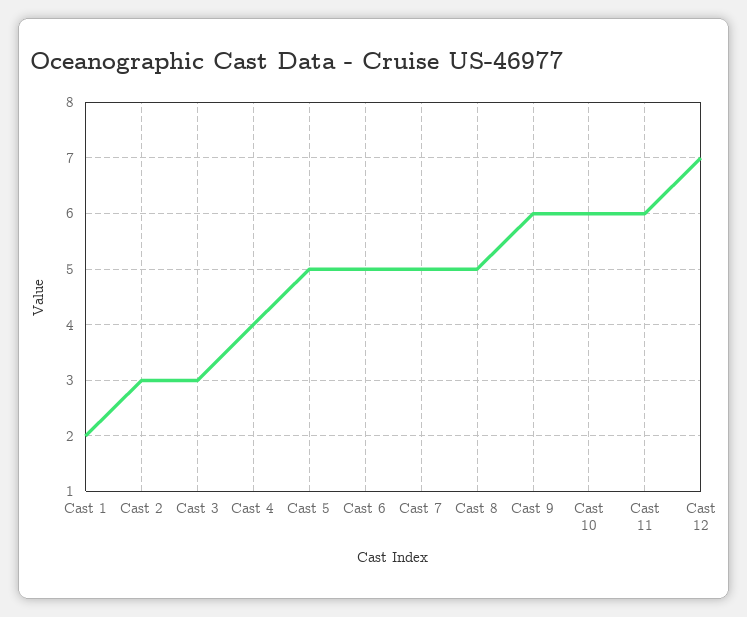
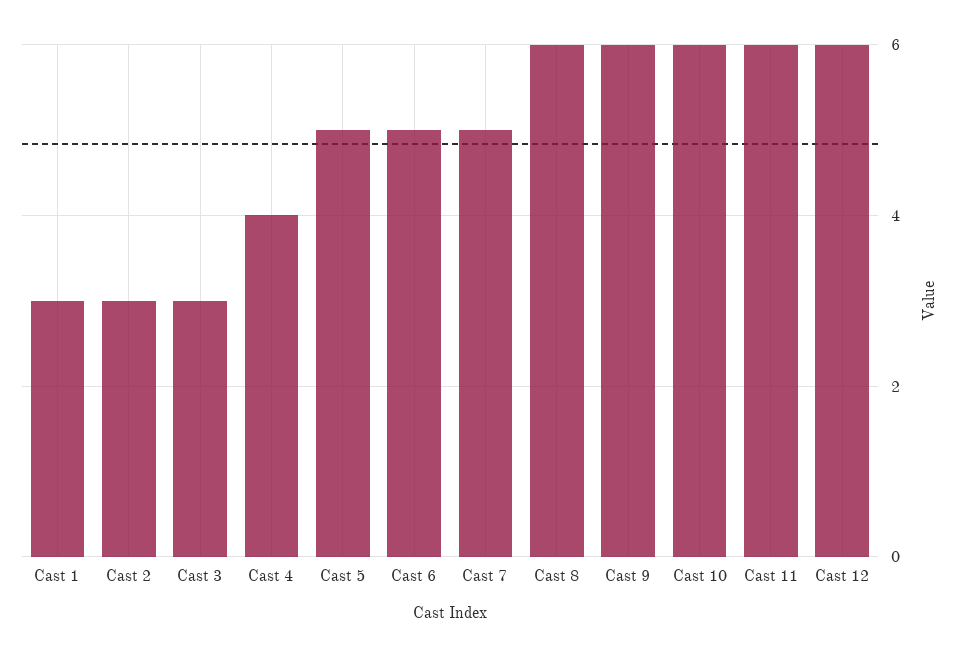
  {
-   "Cast 1": 2,
+   "Cast 1": 3,
    "Cast 2": 3,
    "Cast 3": 3,
    "Cast 4": 4,
    "Cast 5": 5,
    "Cast 6": 5,
    "Cast 7": 5,
-   "Cast 8": 5,
+   "Cast 8": 6,
    "Cast 9": 6,
    "Cast 10": 6,
    "Cast 11": 6,
-   "Cast 12": 7
+   "Cast 12": 6
  }

